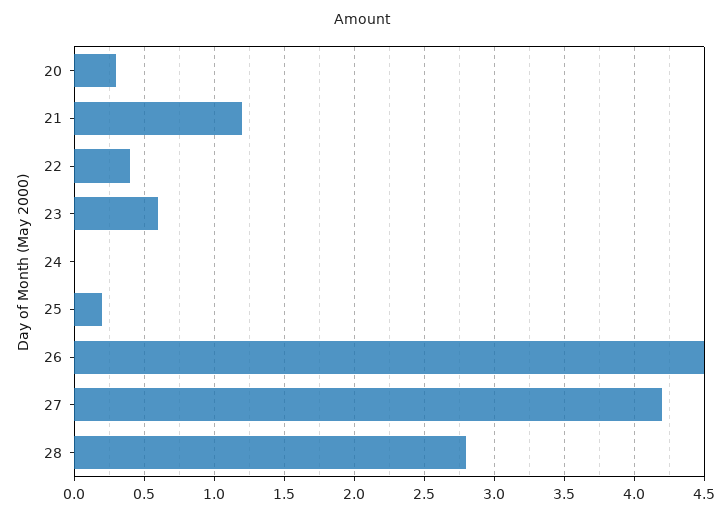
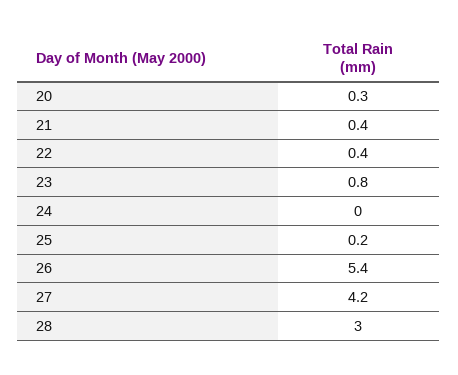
  {
    "20": 0.3,
-   "21": 1.2,
+   "21": 0.4,
    "22": 0.4,
-   "23": 0.6,
+   "23": 0.8,
    "24": 0,
    "25": 0.2,
-   "26": 4.5,
+   "26": 5.4,
    "27": 4.2,
-   "28": 2.8
+   "28": 3
  }

